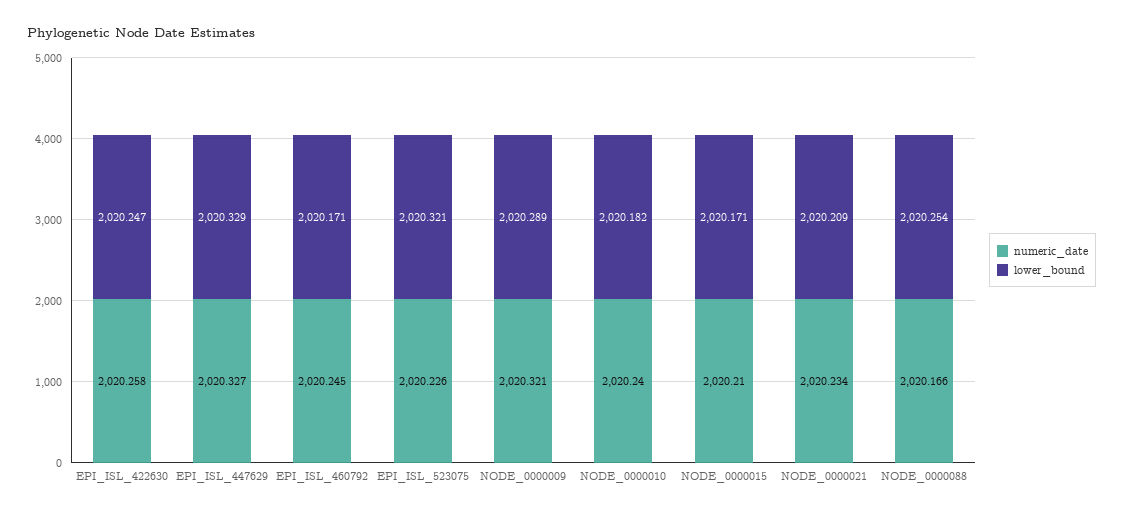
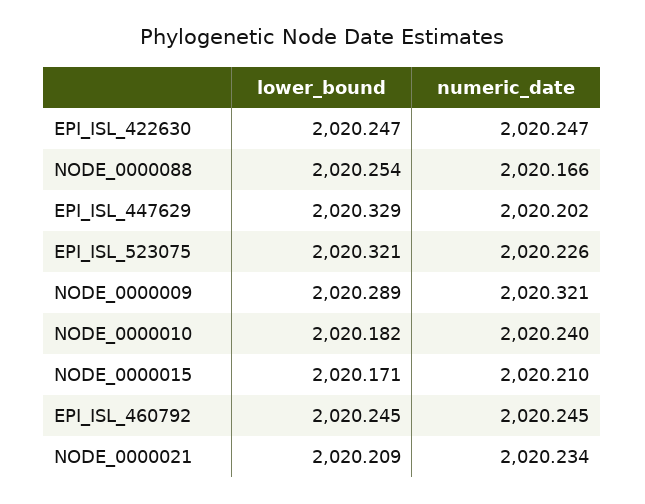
  {
    "numeric_date": {
-     "EPI_ISL_422630": 2020.258,
+     "EPI_ISL_422630": 2020.247,
-     "EPI_ISL_447629": 2020.327,
+     "EPI_ISL_447629": 2020.202,
      "EPI_ISL_460792": 2020.245,
      "EPI_ISL_523075": 2020.226,
      "NODE_0000009": 2020.321,
      "NODE_0000010": 2020.24,
      "NODE_0000015": 2020.21,
      "NODE_0000021": 2020.234,
      "NODE_0000088": 2020.166
    },
    "lower_bound": {
      "EPI_ISL_422630": 2020.247,
      "EPI_ISL_447629": 2020.329,
-     "EPI_ISL_460792": 2020.171,
+     "EPI_ISL_460792": 2020.245,
      "EPI_ISL_523075": 2020.321,
      "NODE_0000009": 2020.289,
      "NODE_0000010": 2020.182,
      "NODE_0000015": 2020.171,
      "NODE_0000021": 2020.209,
      "NODE_0000088": 2020.254
    }
  }

